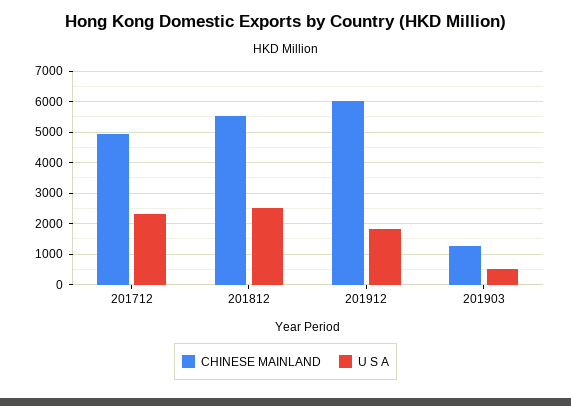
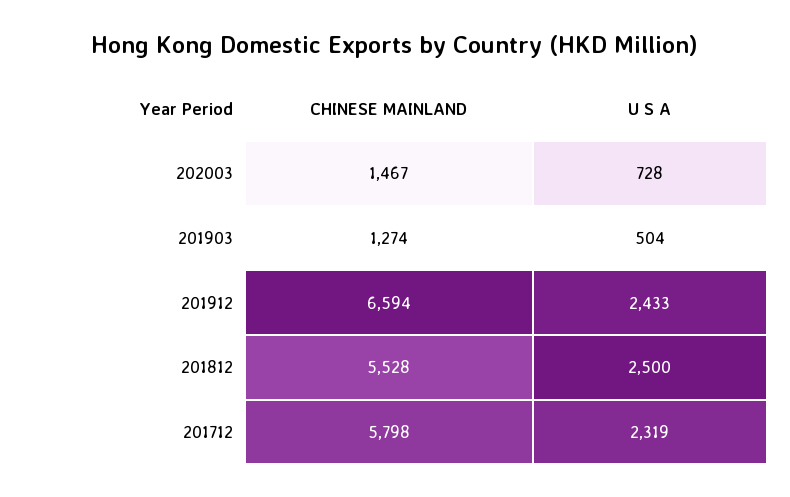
  {
    "CHINESE MAINLAND": {
-     "201712": 5000,
+     "201712": 5798,
      "201812": 5528,
-     "201912": 6000,
+     "201912": 6594,
-     "201903": 1274
+     "201903": 1274,
+     "202003": 1467
    },
    "U S A": {
      "201712": 2319,
      "201812": 2500,
-     "201912": 1800,
+     "201912": 2433,
-     "201903": 504
+     "201903": 504,
+     "202003": 728
    }
  }

